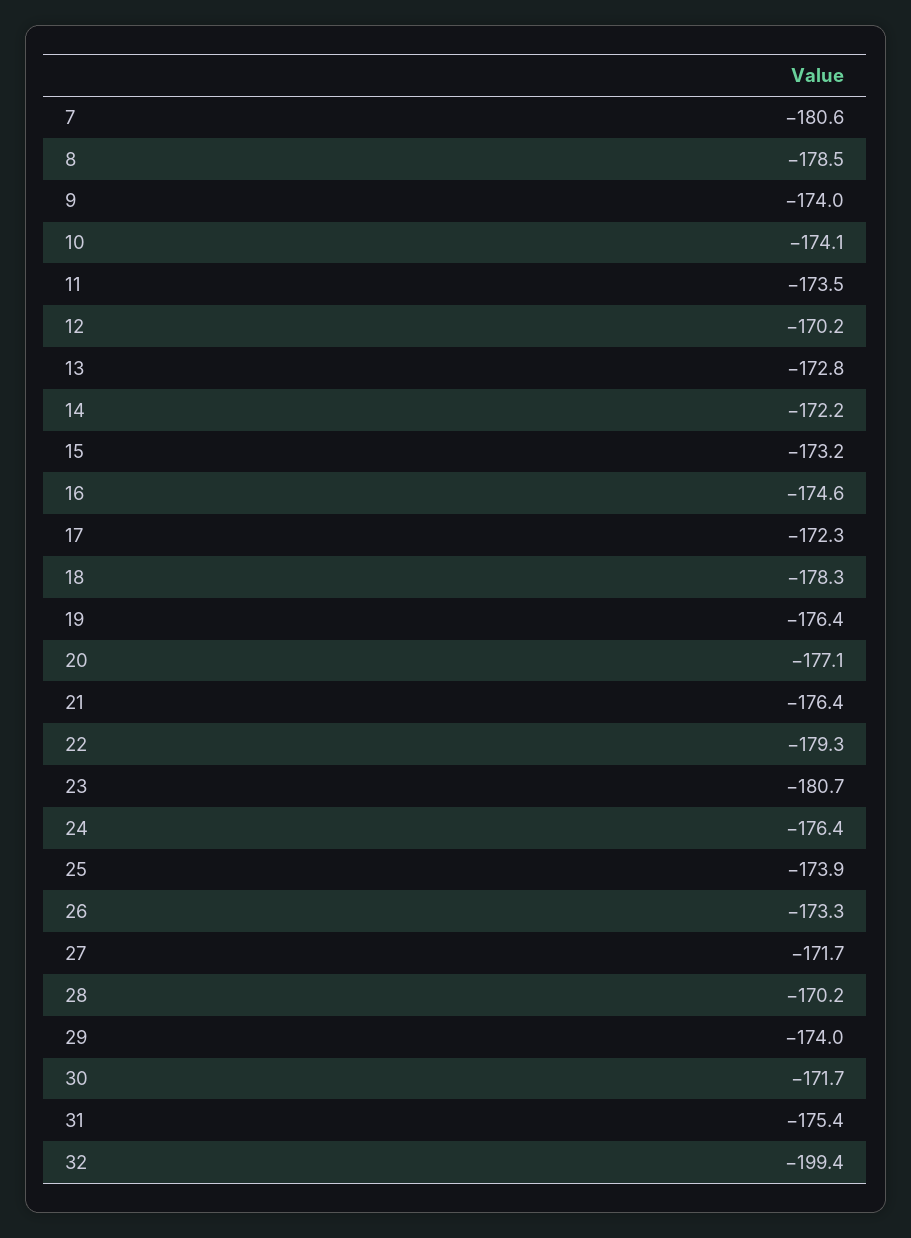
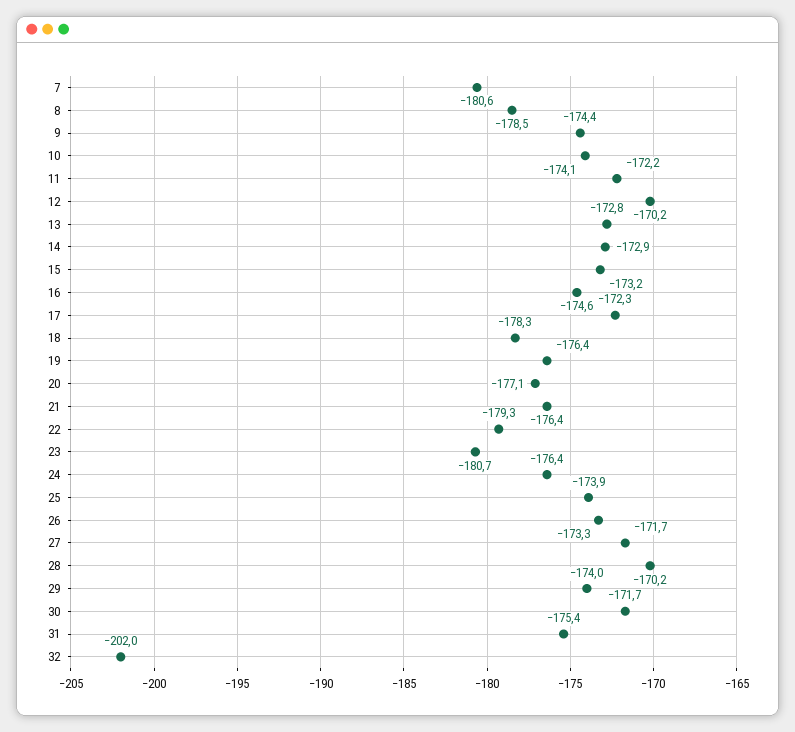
  {
    "7": -180.6,
    "8": -178.5,
-   "9": -174,
+   "9": -174.4,
    "10": -174.1,
-   "11": -173.5,
+   "11": -172.2,
    "12": -170.2,
    "13": -172.8,
-   "14": -172.2,
+   "14": -172.9,
    "15": -173.2,
    "16": -174.6,
    "17": -172.3,
    "18": -178.3,
    "19": -176.4,
    "20": -177.1,
    "21": -176.4,
    "22": -179.3,
    "23": -180.7,
    "24": -176.4,
    "25": -173.9,
    "26": -173.3,
    "27": -171.7,
    "28": -170.2,
    "29": -174,
    "30": -171.7,
    "31": -175.4,
-   "32": -199.4
+   "32": -202
  }

